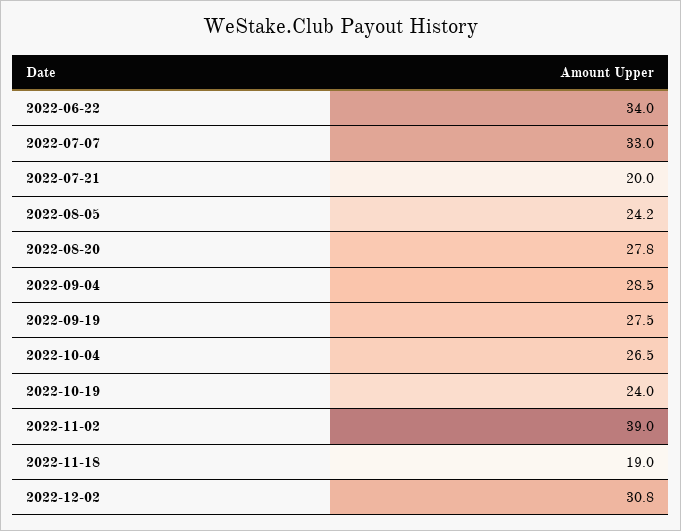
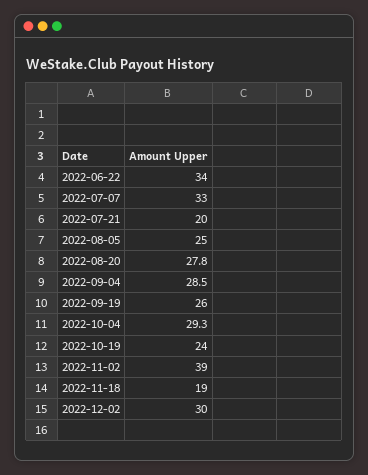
  {
    "2022-06-22": 34,
    "2022-07-07": 33,
    "2022-07-21": 20,
-   "2022-08-05": 24.2,
+   "2022-08-05": 25,
    "2022-08-20": 27.8,
    "2022-09-04": 28.5,
-   "2022-09-19": 27.5,
+   "2022-09-19": 26,
-   "2022-10-04": 26.5,
+   "2022-10-04": 29.3,
    "2022-10-19": 24,
    "2022-11-02": 39,
    "2022-11-18": 19,
-   "2022-12-02": 30.8
+   "2022-12-02": 30
  }

